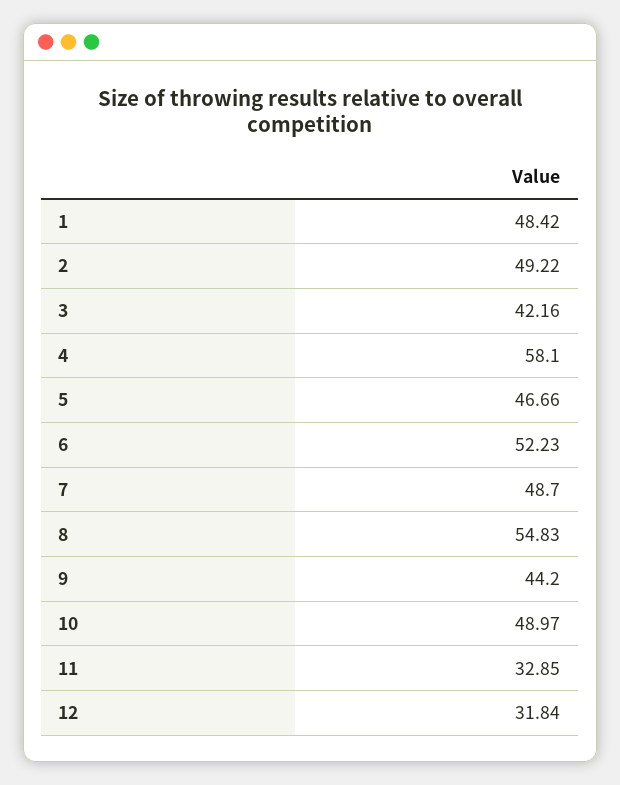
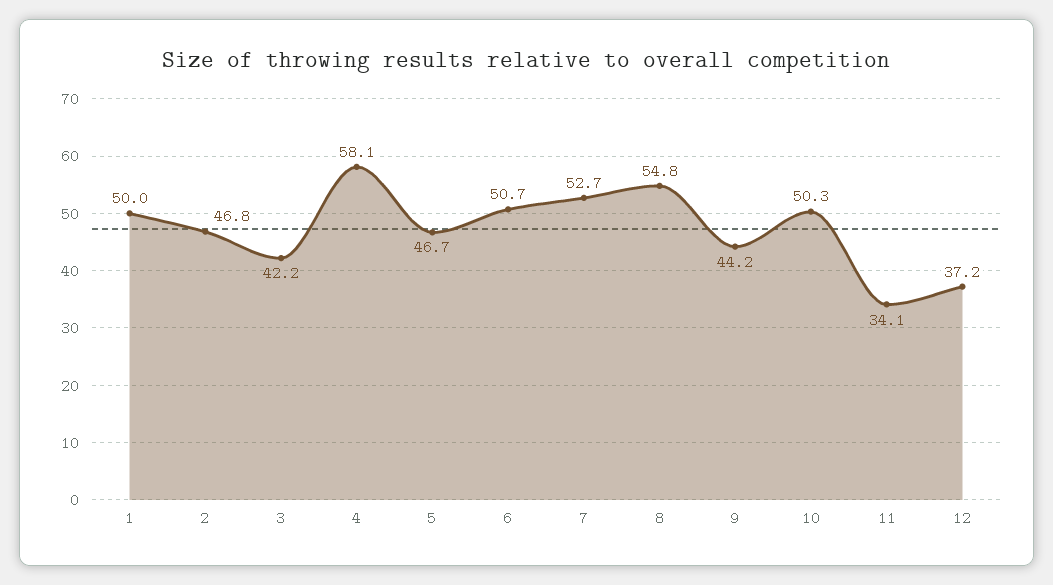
  {
-   "1": 48.42,
+   "1": 50,
-   "2": 49.22,
+   "2": 46.8,
    "3": 42.16,
    "4": 58.1,
    "5": 46.66,
-   "6": 52.23,
+   "6": 50.7,
-   "7": 48.7,
+   "7": 52.7,
    "8": 54.83,
    "9": 44.2,
-   "10": 48.97,
+   "10": 50.3,
-   "11": 32.85,
+   "11": 34.1,
-   "12": 31.84
+   "12": 37.2
  }

